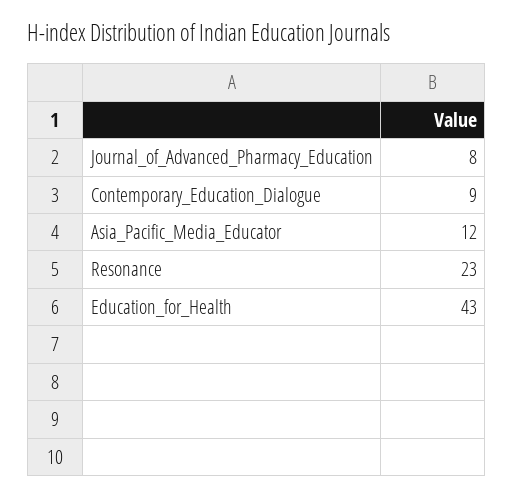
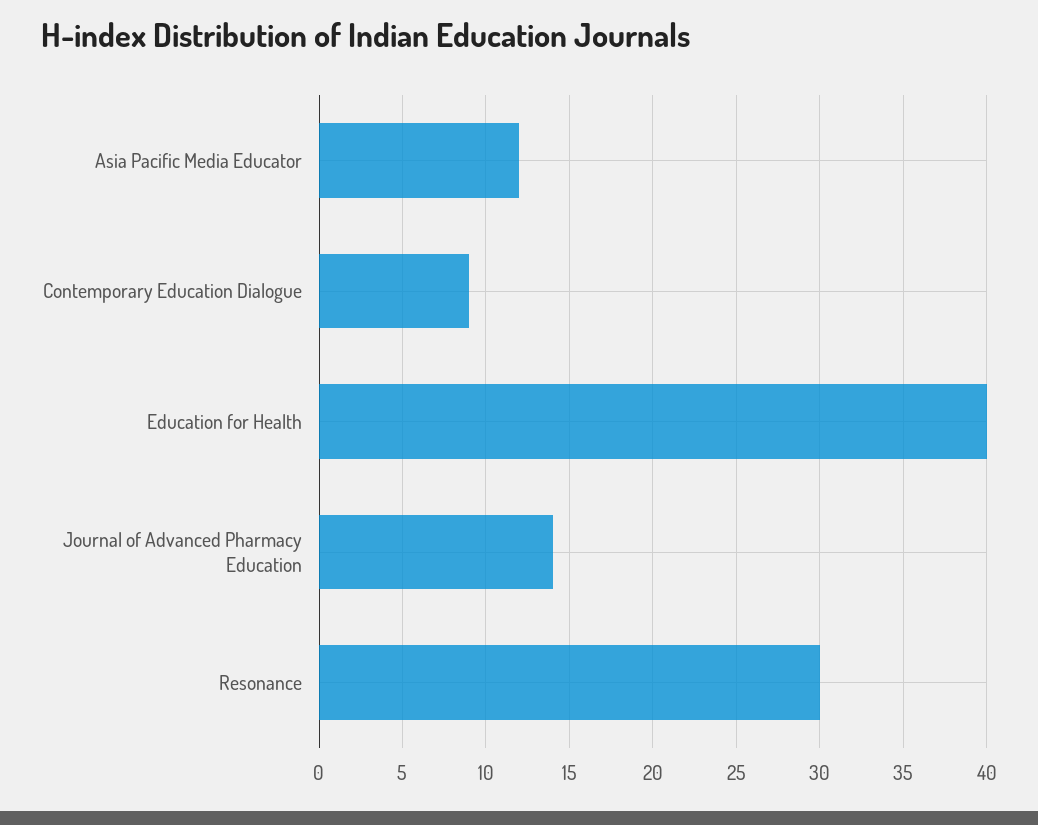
  {
-   "Journal_of_Advanced_Pharmacy_Education": 8,
+   "Journal_of_Advanced_Pharmacy_Education": 14,
    "Contemporary_Education_Dialogue": 9,
    "Asia_Pacific_Media_Educator": 12,
-   "Resonance": 23,
+   "Resonance": 30,
-   "Education_for_Health": 43
+   "Education_for_Health": 40
  }

